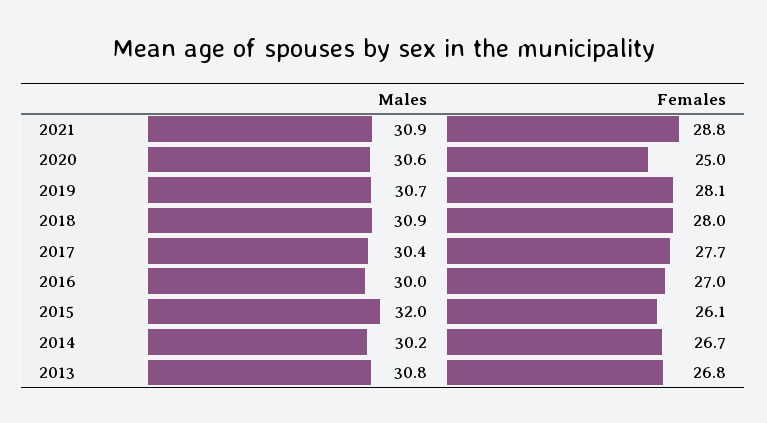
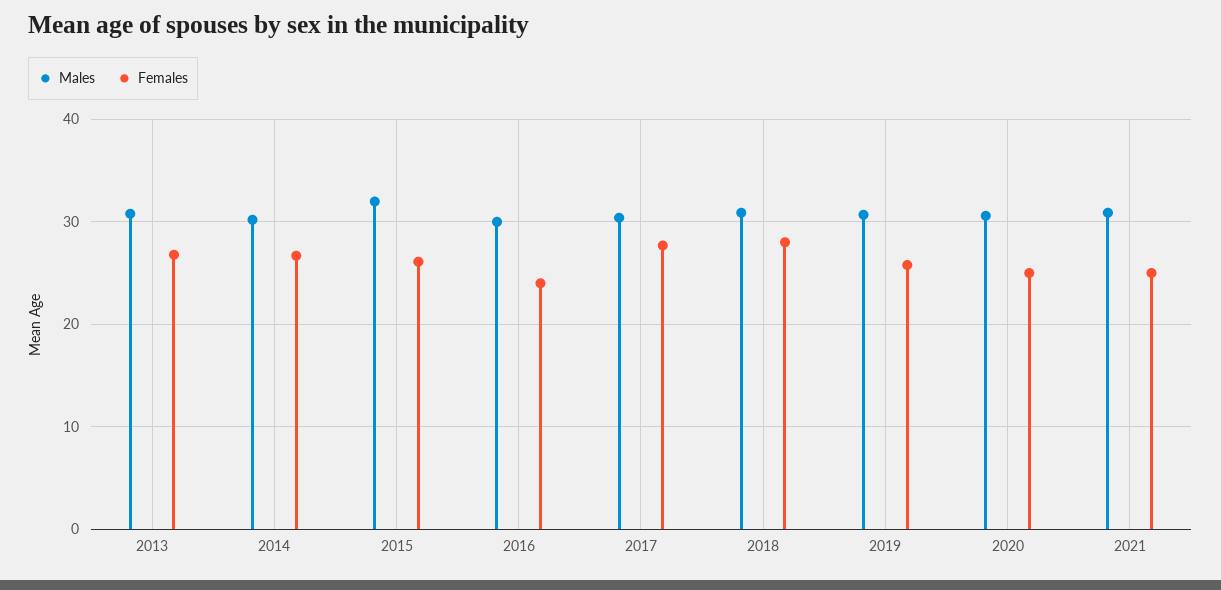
  {
    "Males": {
      "2021": 30.9,
      "2020": 30.6,
      "2019": 30.7,
      "2018": 30.9,
      "2017": 30.4,
      "2016": 30,
      "2015": 32,
      "2014": 30.2,
      "2013": 30.8
    },
    "Females": {
-     "2021": 28.8,
+     "2021": 25,
      "2020": 25,
-     "2019": 28.1,
+     "2019": 26,
      "2018": 28,
      "2017": 27.7,
-     "2016": 27,
+     "2016": 24,
      "2015": 26.1,
      "2014": 26.7,
      "2013": 26.8
    }
  }

